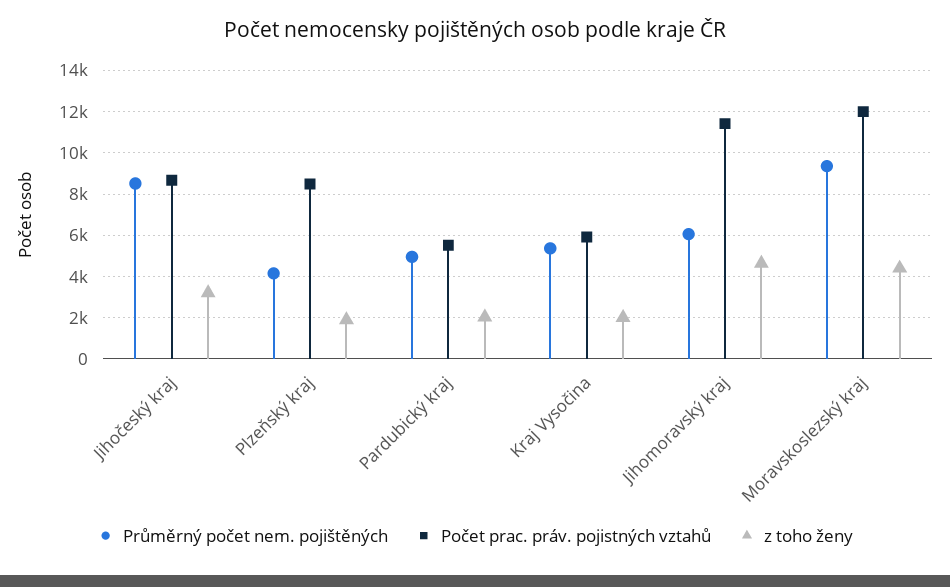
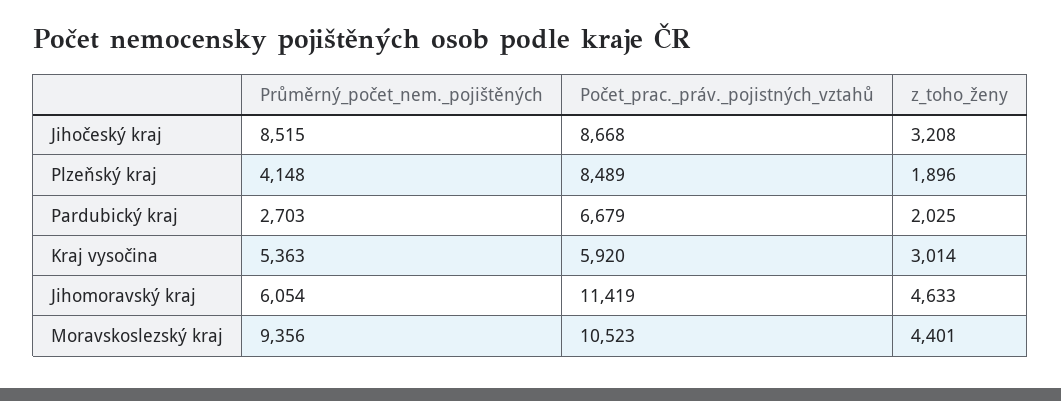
  {
    "Průměrný počet nem. pojištěných": {
      "Jihočeský kraj": 8515,
      "Plzeňský kraj": 4148,
-     "Pardubický kraj": 5000,
+     "Pardubický kraj": 2703,
      "Kraj Vysočina": 5363,
      "Jihomoravský kraj": 6054,
      "Moravskoslezský kraj": 9356
    },
    "Počet prac. práv. pojistných vztahů": {
      "Jihočeský kraj": 8668,
      "Plzeňský kraj": 8489,
-     "Pardubický kraj": 5500,
+     "Pardubický kraj": 6679,
      "Kraj Vysočina": 5920,
      "Jihomoravský kraj": 11419,
-     "Moravskoslezský kraj": 12000
+     "Moravskoslezský kraj": 10523
    },
    "z toho ženy": {
      "Jihočeský kraj": 3208,
      "Plzeňský kraj": 1896,
      "Pardubický kraj": 2025,
-     "Kraj Vysočina": 2000,
+     "Kraj Vysočina": 3014,
      "Jihomoravský kraj": 4633,
      "Moravskoslezský kraj": 4401
    }
  }

